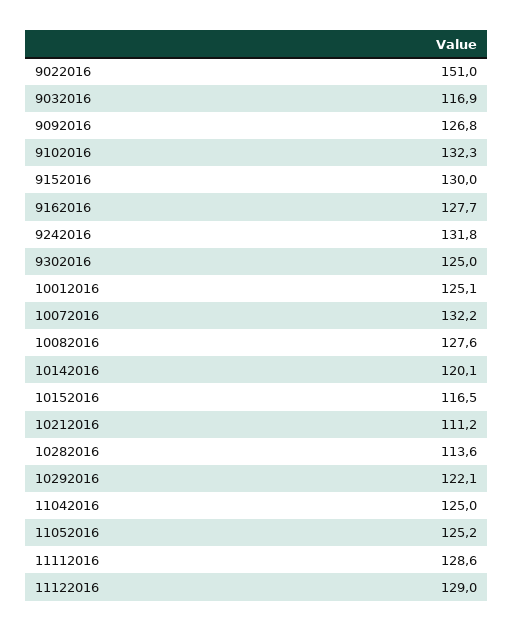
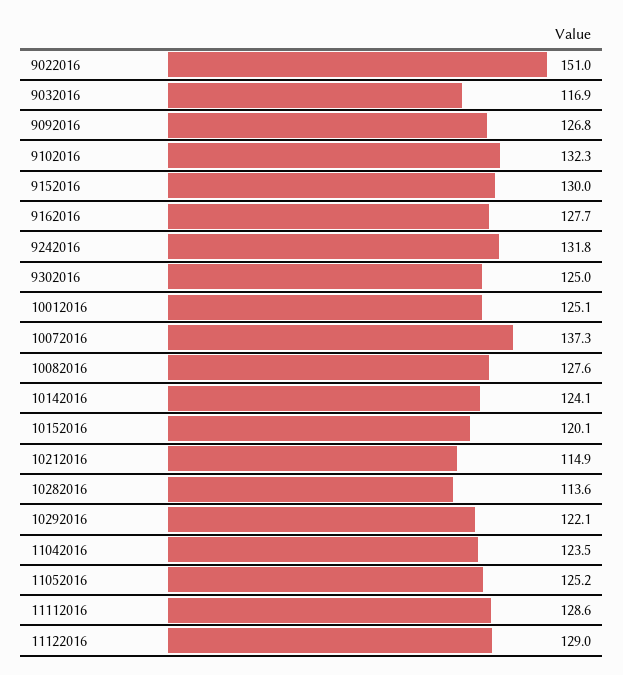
  {
    "9022016": 151,
    "9032016": 116.9,
    "9092016": 126.8,
    "9102016": 132.3,
    "9152016": 130,
    "9162016": 127.7,
    "9242016": 131.8,
    "9302016": 125,
    "10012016": 125.1,
-   "10072016": 132.2,
+   "10072016": 137.3,
    "10082016": 127.6,
-   "10142016": 120.1,
+   "10142016": 124.1,
-   "10152016": 116.5,
+   "10152016": 120.1,
-   "10212016": 111.2,
+   "10212016": 114.9,
    "10282016": 113.6,
    "10292016": 122.1,
-   "11042016": 125,
+   "11042016": 123.5,
    "11052016": 125.2,
    "11112016": 128.6,
    "11122016": 129
  }

